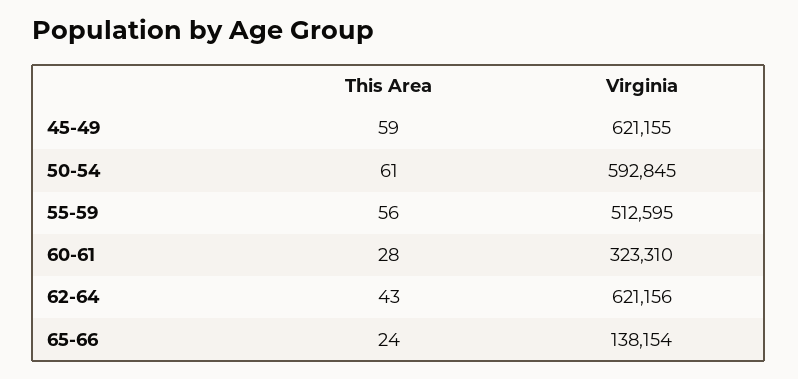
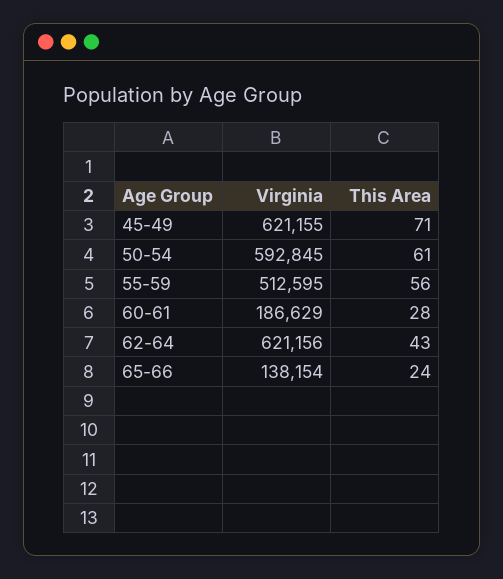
  {
    "This Area": {
-     "45-49": 59,
+     "45-49": 71,
      "50-54": 61,
      "55-59": 56,
      "60-61": 28,
      "62-64": 43,
      "65-66": 24
    },
    "Virginia": {
      "45-49": 621155,
      "50-54": 592845,
      "55-59": 512595,
-     "60-61": 323310,
+     "60-61": 186629,
      "62-64": 621156,
      "65-66": 138154
    }
  }

